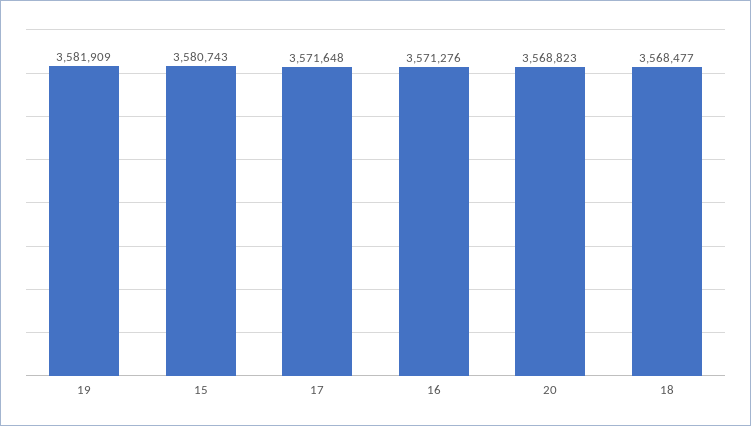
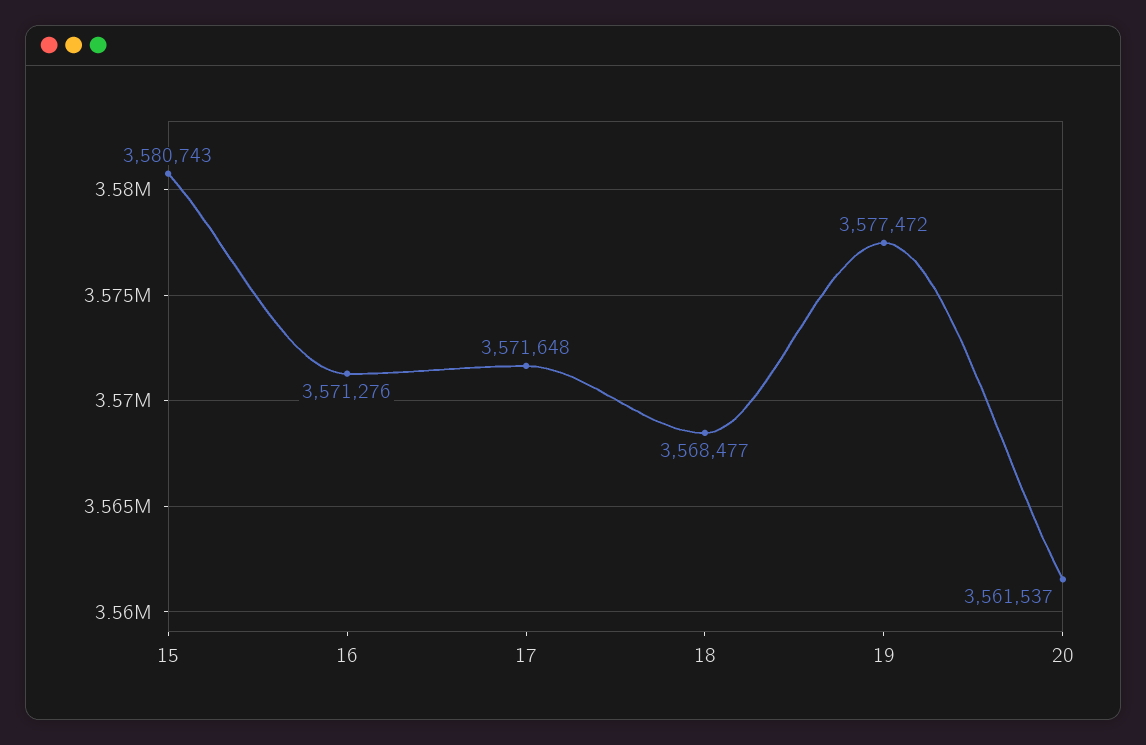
  {
-   "19": 3581909,
+   "19": 3577472,
    "15": 3580743,
    "17": 3571648,
    "16": 3571276,
-   "20": 3568823,
+   "20": 3561537,
    "18": 3568477
  }

